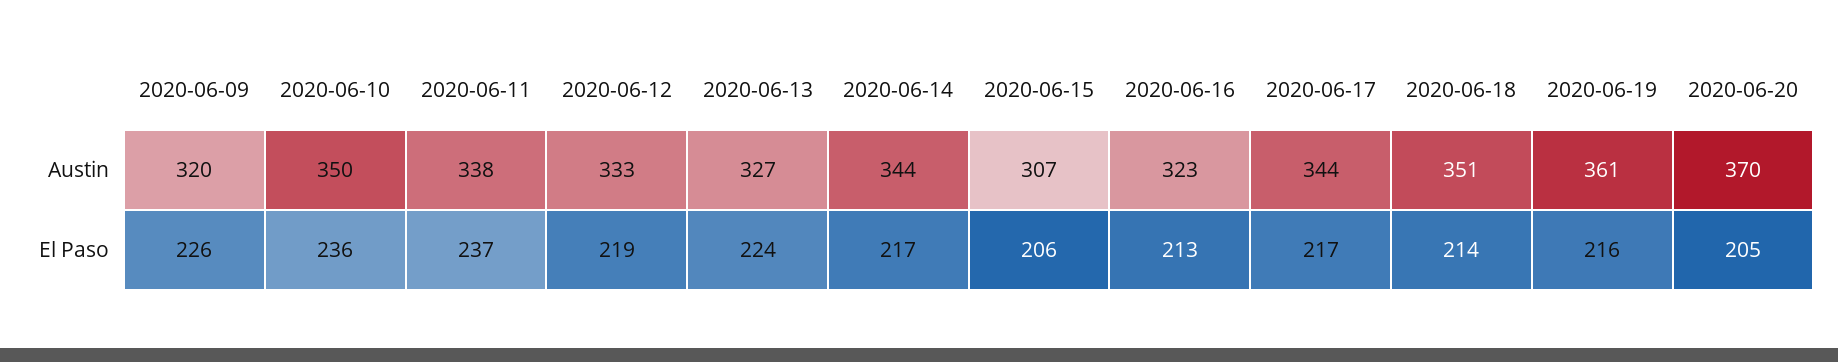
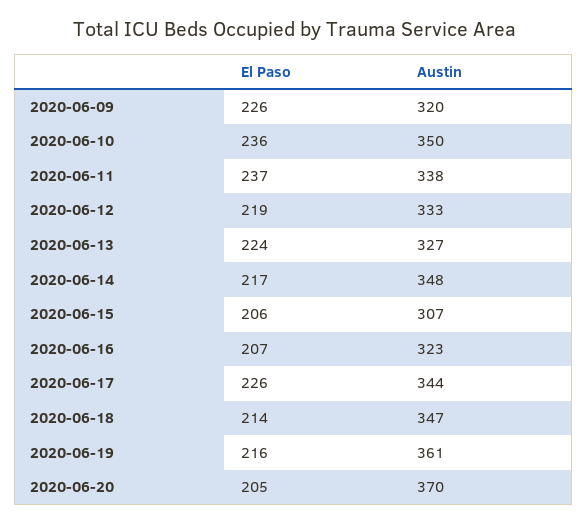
  {
    "2020-06-09": {
      "Austin": 320,
      "El Paso": 226
    },
    "2020-06-10": {
      "Austin": 350,
      "El Paso": 236
    },
    "2020-06-11": {
      "Austin": 338,
      "El Paso": 237
    },
    "2020-06-12": {
      "Austin": 333,
      "El Paso": 219
    },
    "2020-06-13": {
      "Austin": 327,
      "El Paso": 224
    },
    "2020-06-14": {
-     "Austin": 344,
+     "Austin": 348,
      "El Paso": 217
    },
    "2020-06-15": {
      "Austin": 307,
      "El Paso": 206
    },
    "2020-06-16": {
      "Austin": 323,
-     "El Paso": 213
+     "El Paso": 207
    },
    "2020-06-17": {
      "Austin": 344,
-     "El Paso": 217
+     "El Paso": 226
    },
    "2020-06-18": {
-     "Austin": 351,
+     "Austin": 347,
      "El Paso": 214
    },
    "2020-06-19": {
      "Austin": 361,
      "El Paso": 216
    },
    "2020-06-20": {
      "Austin": 370,
      "El Paso": 205
    }
  }

